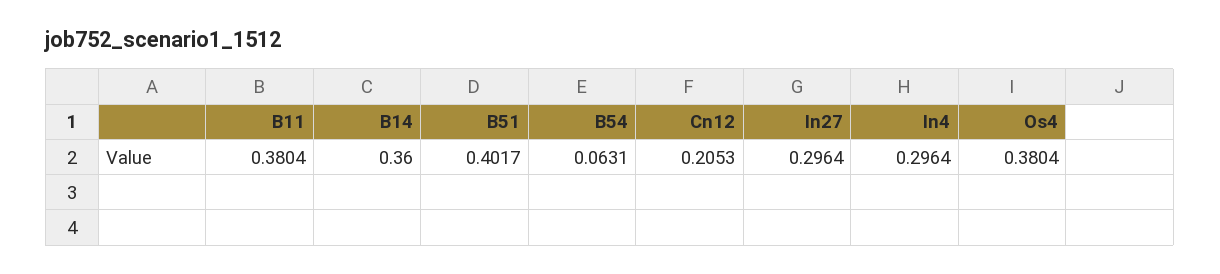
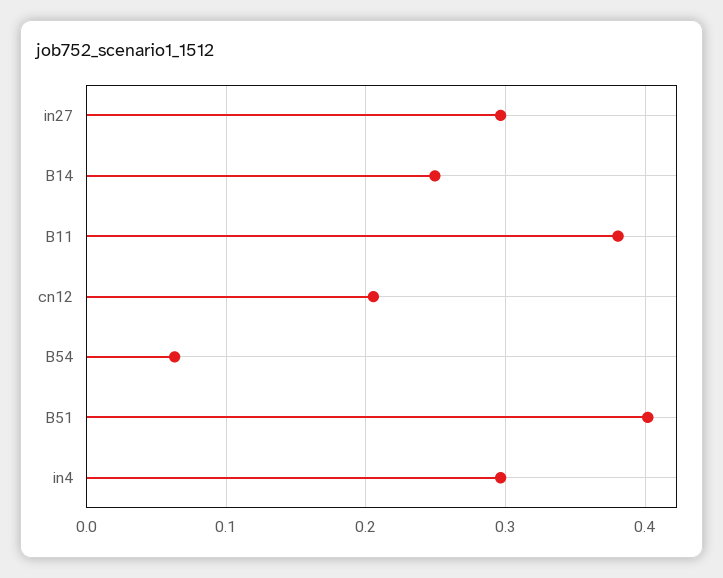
  {
    "B11": 0.3804,
-   "B14": 0.36,
+   "B14": 0.25,
    "B51": 0.4017,
    "B54": 0.0631,
    "Cn12": 0.2053,
    "In27": 0.2964,
-   "In4": 0.2964,
+   "In4": 0.2964
-   "Os4": 0.3804
  }

